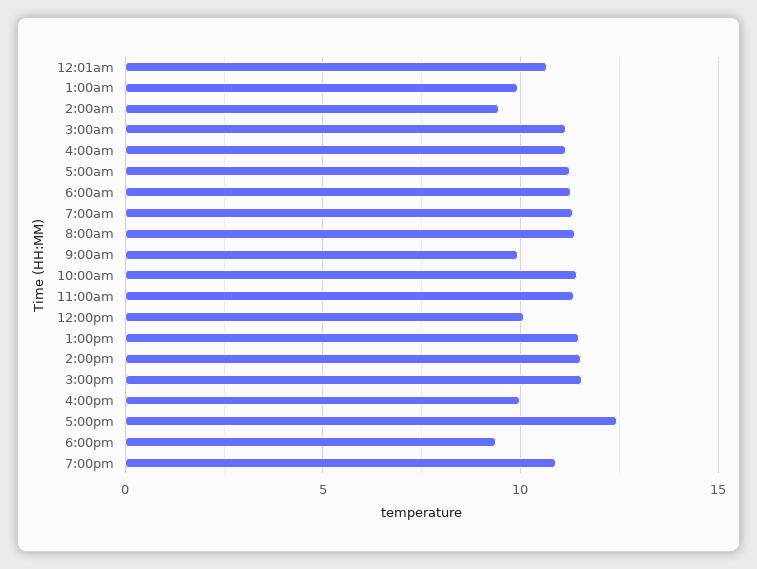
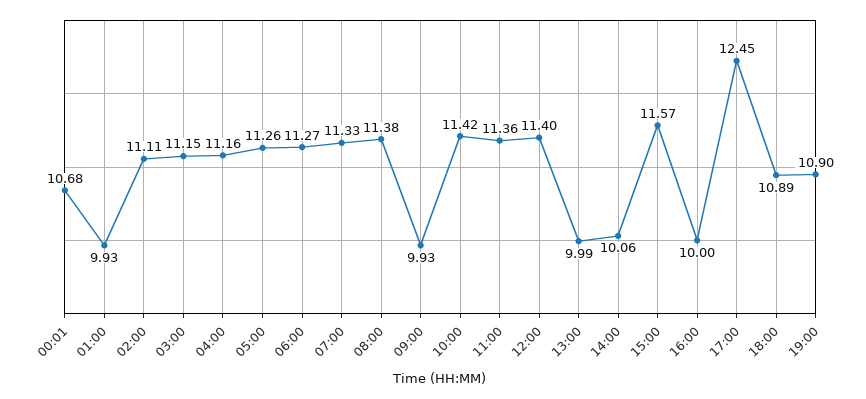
  {
    "12:01am": 10.68,
    "1:00am": 9.93,
-   "2:00am": 9.5,
+   "2:00am": 11.11,
    "3:00am": 11.15,
    "4:00am": 11.16,
    "5:00am": 11.26,
    "6:00am": 11.27,
    "7:00am": 11.33,
    "8:00am": 11.38,
    "9:00am": 9.93,
    "10:00am": 11.42,
    "11:00am": 11.36,
-   "12:00pm": 10,
+   "12:00pm": 11.4,
-   "1:00pm": 11.5,
+   "1:00pm": 9.99,
-   "2:00pm": 11.5,
+   "2:00pm": 10.06,
    "3:00pm": 11.57,
    "4:00pm": 10,
    "5:00pm": 12.45,
-   "6:00pm": 9.5,
+   "6:00pm": 10.89,
    "7:00pm": 10.9
  }

